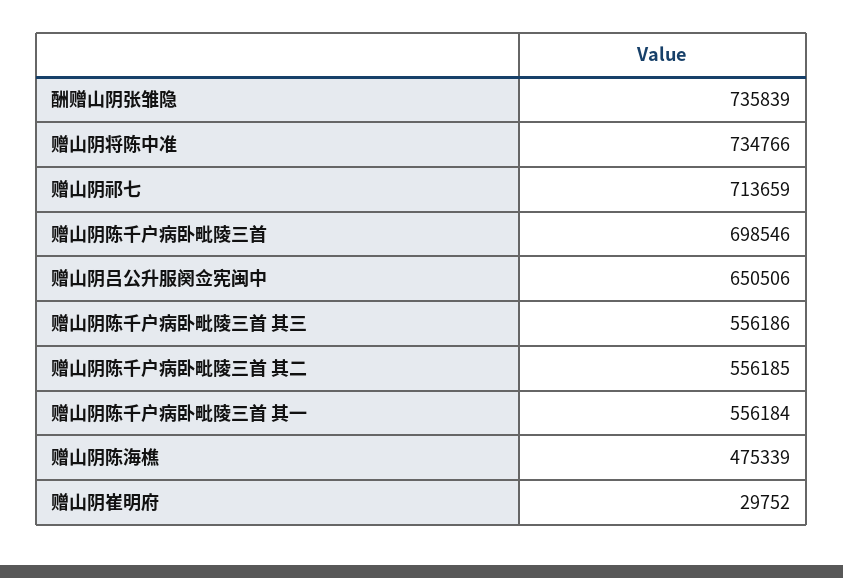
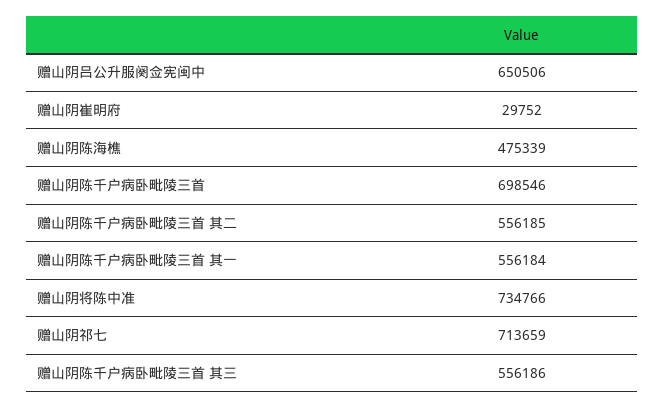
  {
-   "酬赠山阴张雏隐": 735839,
    "赠山阴将陈中准": 734766,
    "赠山阴祁七": 713659,
    "赠山阴陈千户病卧毗陵三首": 698546,
    "赠山阴吕公升服阕佥宪闽中": 650506,
    "赠山阴陈千户病卧毗陵三首 其三": 556186,
    "赠山阴陈千户病卧毗陵三首 其二": 556185,
    "赠山阴陈千户病卧毗陵三首 其一": 556184,
    "赠山阴陈海樵": 475339,
    "赠山阴崔明府": 29752
  }

